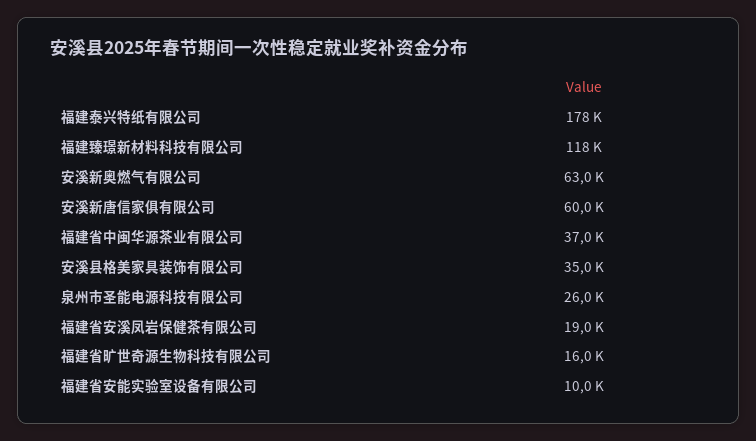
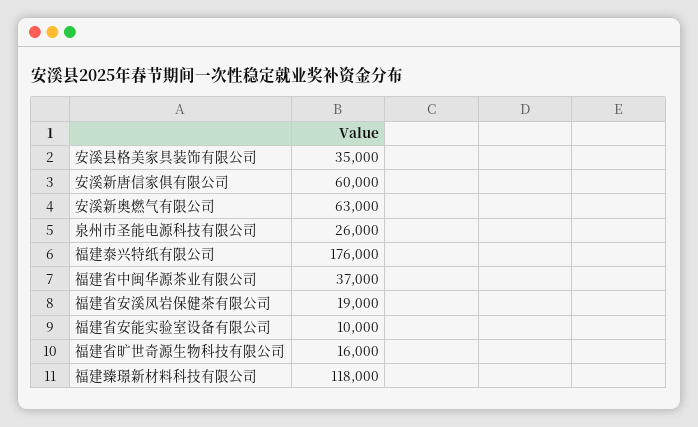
  {
-   "福建泰兴特纸有限公司": 178000,
+   "福建泰兴特纸有限公司": 176000,
    "福建臻璟新材料科技有限公司": 118000,
    "安溪新奥燃气有限公司": 63000,
    "安溪新唐信家俱有限公司": 60000,
    "福建省中闽华源茶业有限公司": 37000,
    "安溪县格美家具装饰有限公司": 35000,
    "泉州市圣能电源科技有限公司": 26000,
    "福建省安溪凤岩保健茶有限公司": 19000,
    "福建省旷世奇源生物科技有限公司": 16000,
    "福建省安能实验室设备有限公司": 10000
  }

